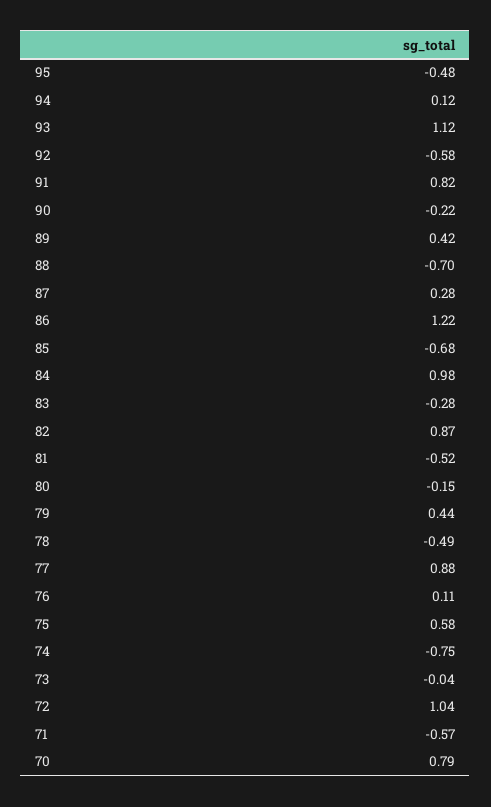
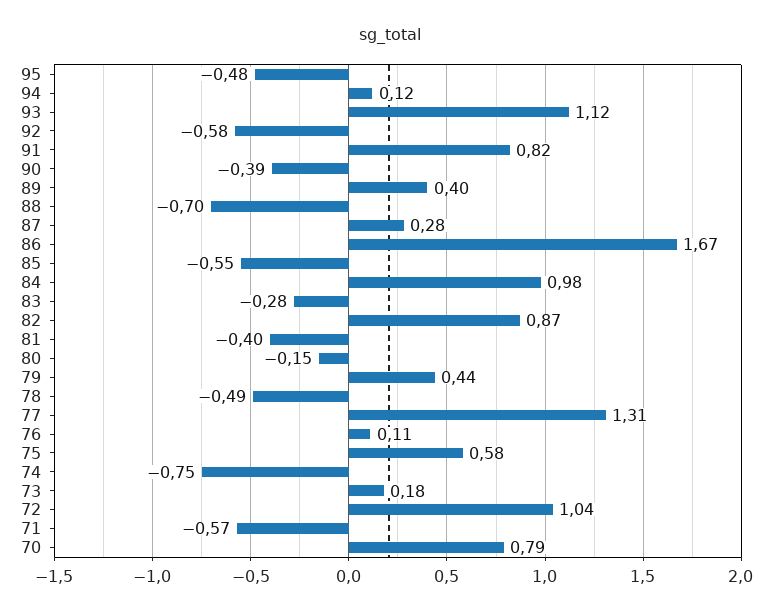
  {
    "95": -0.48,
    "94": 0.12,
    "93": 1.12,
    "92": -0.58,
    "91": 0.82,
-   "90": -0.22,
+   "90": -0.39,
-   "89": 0.42,
+   "89": 0.4,
    "88": -0.7,
    "87": 0.28,
-   "86": 1.22,
+   "86": 1.67,
-   "85": -0.68,
+   "85": -0.55,
    "84": 0.98,
    "83": -0.28,
    "82": 0.87,
-   "81": -0.52,
+   "81": -0.4,
    "80": -0.15,
    "79": 0.44,
    "78": -0.49,
-   "77": 0.88,
+   "77": 1.31,
    "76": 0.11,
    "75": 0.58,
    "74": -0.75,
-   "73": -0.04,
+   "73": 0.18,
    "72": 1.04,
    "71": -0.57,
    "70": 0.79
  }

